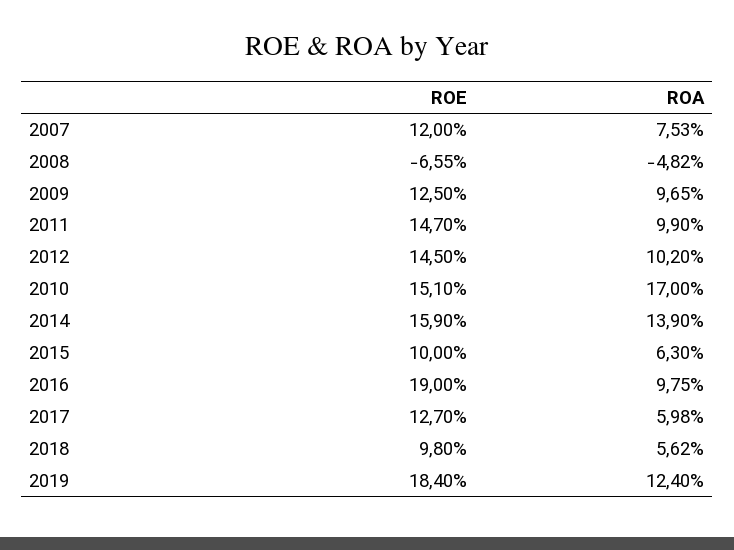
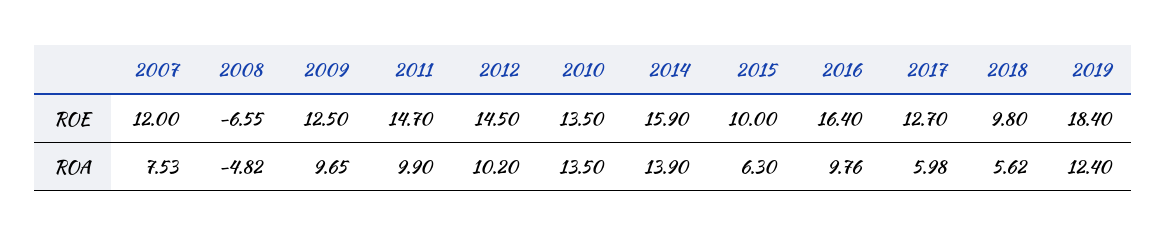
  {
    "ROE": {
      "2007": 12,
      "2008": -6.55,
      "2009": 12.5,
      "2011": 14.7,
      "2012": 14.5,
-     "2010": 15.1,
+     "2010": 13.5,
      "2014": 15.9,
      "2015": 10,
-     "2016": 19,
+     "2016": 16.4,
      "2017": 12.7,
      "2018": 9.8,
      "2019": 18.4
    },
    "ROA": {
      "2007": 7.53,
      "2008": -4.82,
      "2009": 9.65,
      "2011": 9.9,
      "2012": 10.2,
-     "2010": 17,
+     "2010": 13.5,
      "2014": 13.9,
      "2015": 6.3,
-     "2016": 9.75,
+     "2016": 9.76,
      "2017": 5.98,
      "2018": 5.62,
      "2019": 12.4
    }
  }

